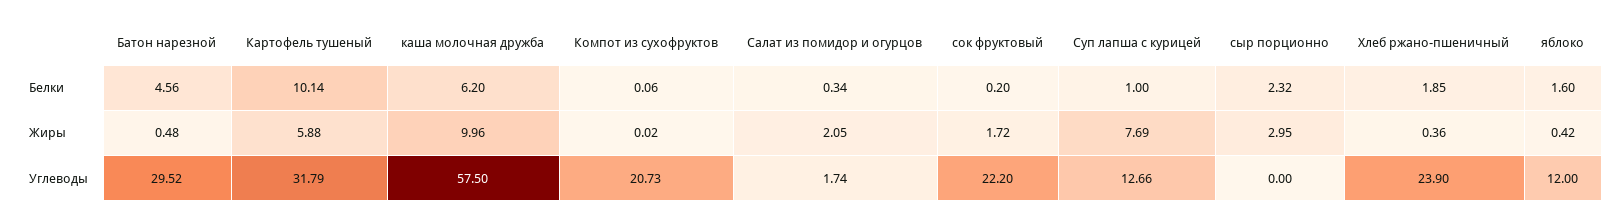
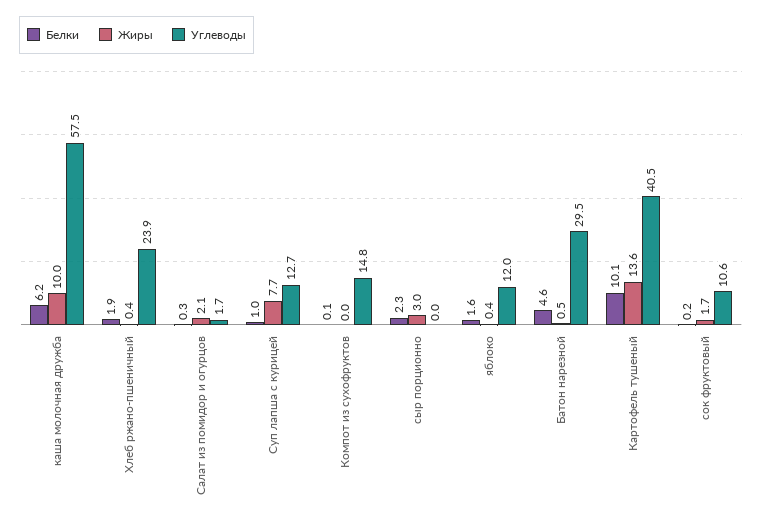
  {
    "Белки": {
      "Батон нарезной": 4.56,
      "Картофель тушеный": 10.14,
      "каша молочная дружба": 6.2,
      "Компот из сухофруктов": 0.06,
      "Салат из помидор и огурцов": 0.34,
      "сок фруктовый": 0.2,
      "Суп лапша с курицей": 1,
      "сыр порционно": 2.32,
      "Хлеб ржано-пшеничный": 1.85,
      "яблоко": 1.6
    },
    "Жиры": {
      "Батон нарезной": 0.48,
-     "Картофель тушеный": 5.88,
+     "Картофель тушеный": 13.6,
      "каша молочная дружба": 9.96,
      "Компот из сухофруктов": 0.02,
      "Салат из помидор и огурцов": 2.05,
      "сок фруктовый": 1.72,
      "Суп лапша с курицей": 7.69,
      "сыр порционно": 2.95,
      "Хлеб ржано-пшеничный": 0.36,
      "яблоко": 0.42
    },
    "Углеводы": {
      "Батон нарезной": 29.52,
-     "Картофель тушеный": 31.79,
+     "Картофель тушеный": 40.5,
      "каша молочная дружба": 57.5,
-     "Компот из сухофруктов": 20.73,
+     "Компот из сухофруктов": 14.8,
      "Салат из помидор и огурцов": 1.74,
-     "сок фруктовый": 22.2,
+     "сок фруктовый": 10.6,
      "Суп лапша с курицей": 12.66,
      "сыр порционно": 0,
      "Хлеб ржано-пшеничный": 23.9,
      "яблоко": 12
    }
  }

